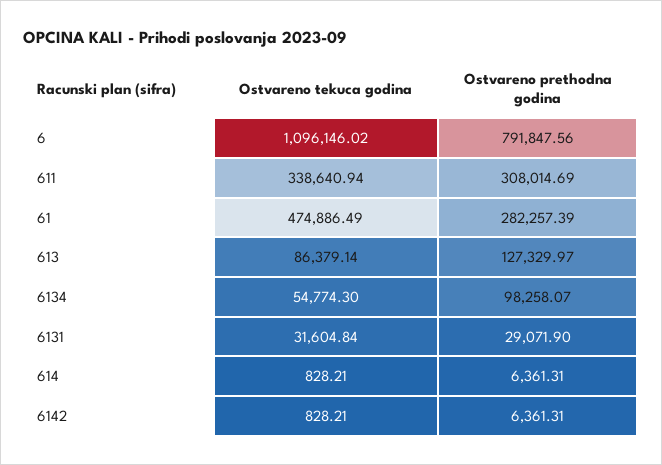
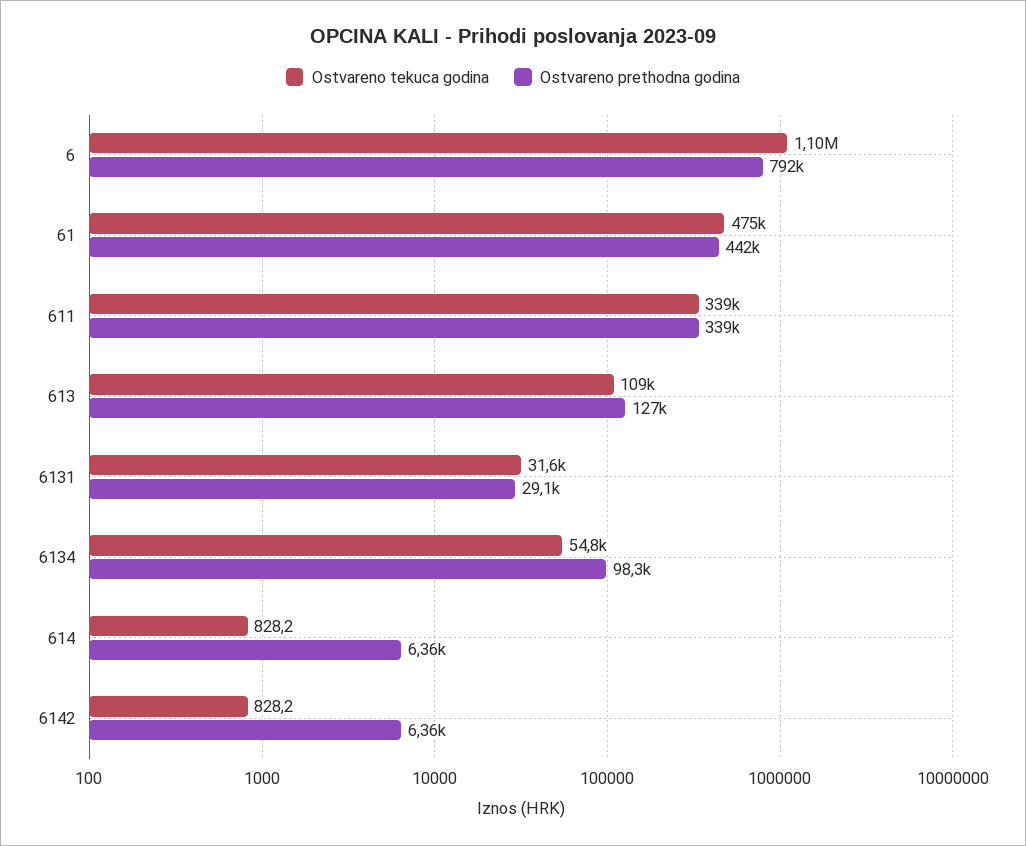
  {
    "Ostvareno tekuca godina": {
      "6": 1096146.02,
      "611": 338640.94,
      "61": 474886.49,
-     "613": 86379.14,
+     "613": 109000,
      "6134": 54774.3,
      "6131": 31604.84,
      "614": 828.21,
      "6142": 828.21
    },
    "Ostvareno prethodna godina": {
      "6": 791847.56,
-     "611": 308014.69,
+     "611": 339000,
-     "61": 282257.39,
+     "61": 442000,
      "613": 127329.97,
      "6134": 98258.07,
      "6131": 29071.9,
      "614": 6361.31,
      "6142": 6361.31
    }
  }

